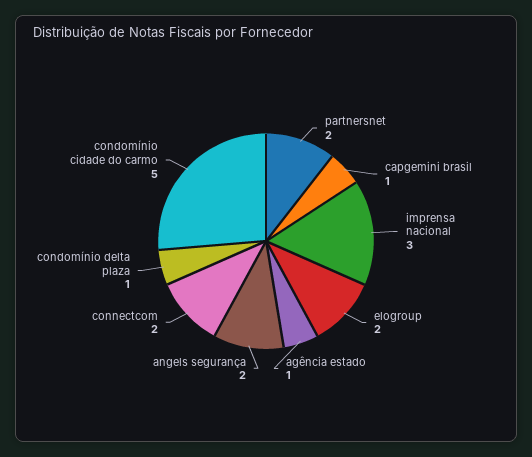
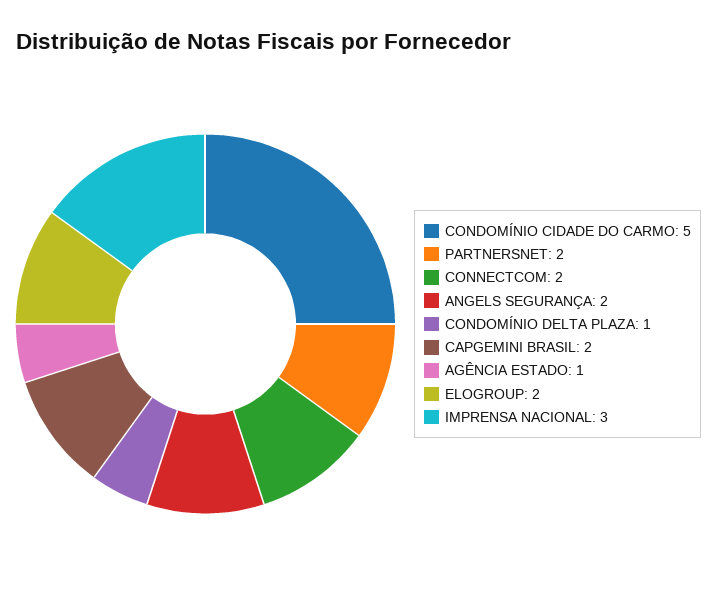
  {
    "partnersnet": 2,
-   "capgemini brasil": 1,
+   "capgemini brasil": 2,
    "imprensa nacional": 3,
    "elogroup": 2,
    "agência estado": 1,
    "angels segurança": 2,
    "connectcom": 2,
    "condomínio delta plaza": 1,
    "condomínio cidade do carmo": 5
  }

